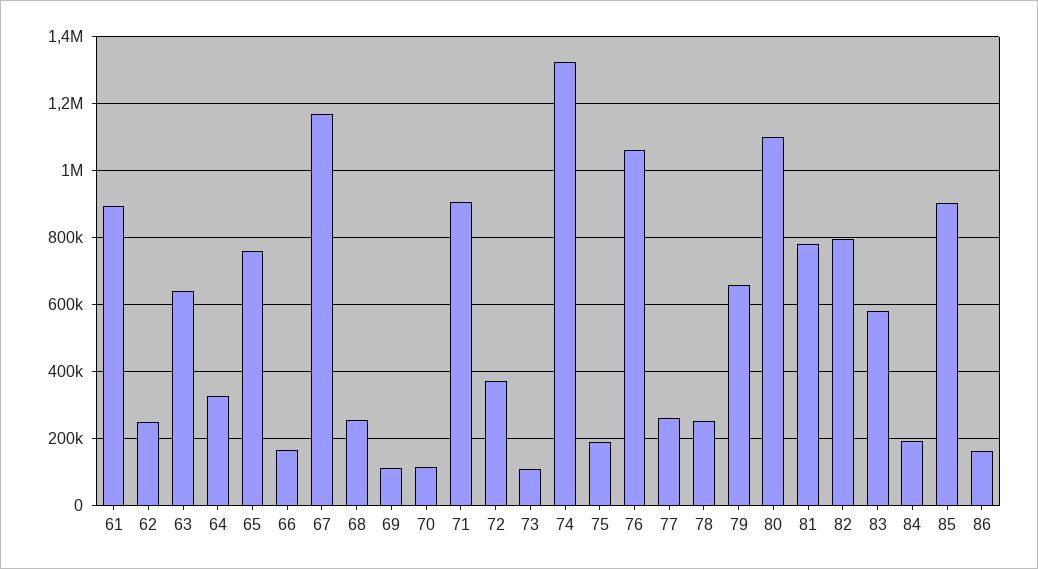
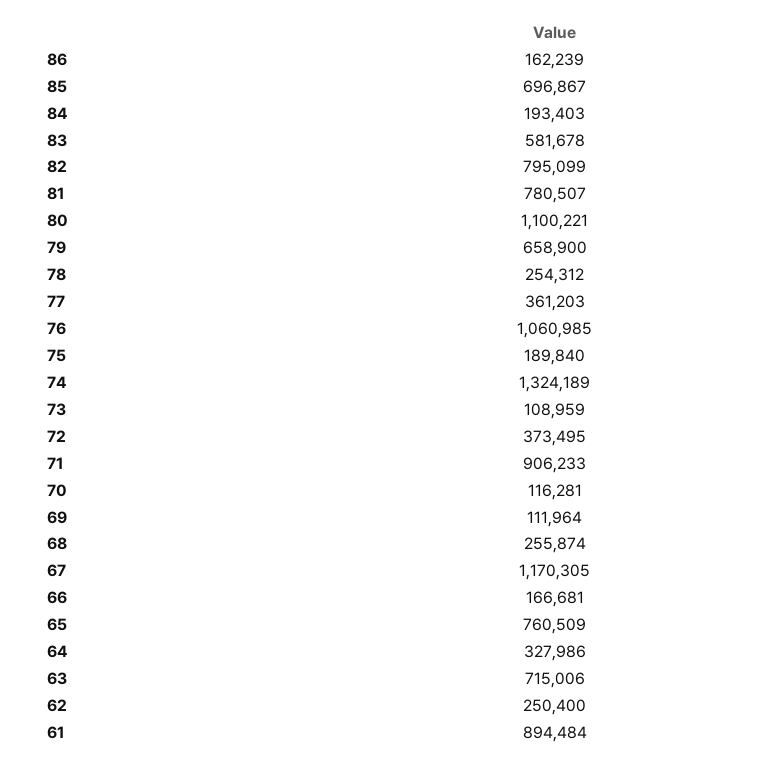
  {
    "61": 894484,
    "62": 250400,
-   "63": 640000,
+   "63": 715006,
    "64": 327986,
    "65": 760509,
    "66": 166681,
    "67": 1170305,
    "68": 255874,
    "69": 111964,
    "70": 116281,
    "71": 906233,
    "72": 373495,
    "73": 108959,
    "74": 1324189,
    "75": 189840,
    "76": 1060985,
-   "77": 260000,
+   "77": 361203,
    "78": 254312,
    "79": 658900,
    "80": 1100221,
    "81": 780507,
    "82": 795099,
    "83": 581678,
    "84": 193403,
-   "85": 900000,
+   "85": 696867,
    "86": 162239
  }

